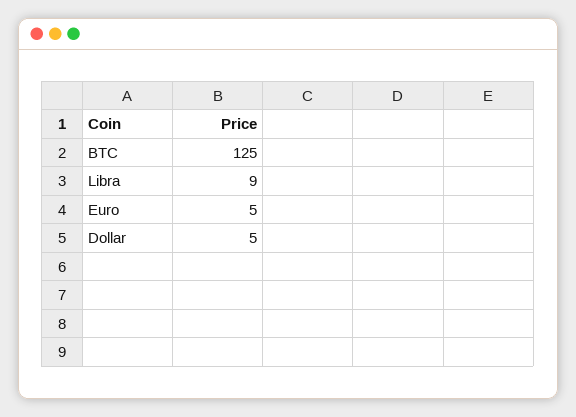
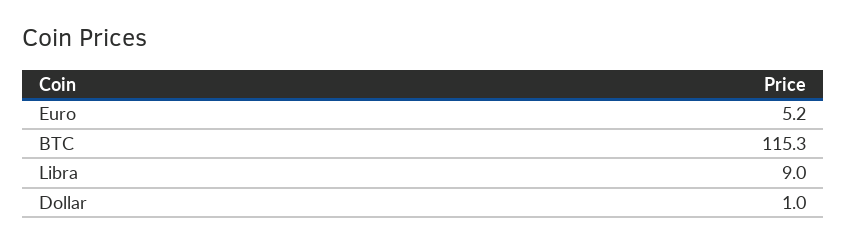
  {
-   "BTC": 125,
+   "BTC": 115.3,
    "Libra": 9,
    "Euro": 5.2,
-   "Dollar": 5
+   "Dollar": 1
  }

